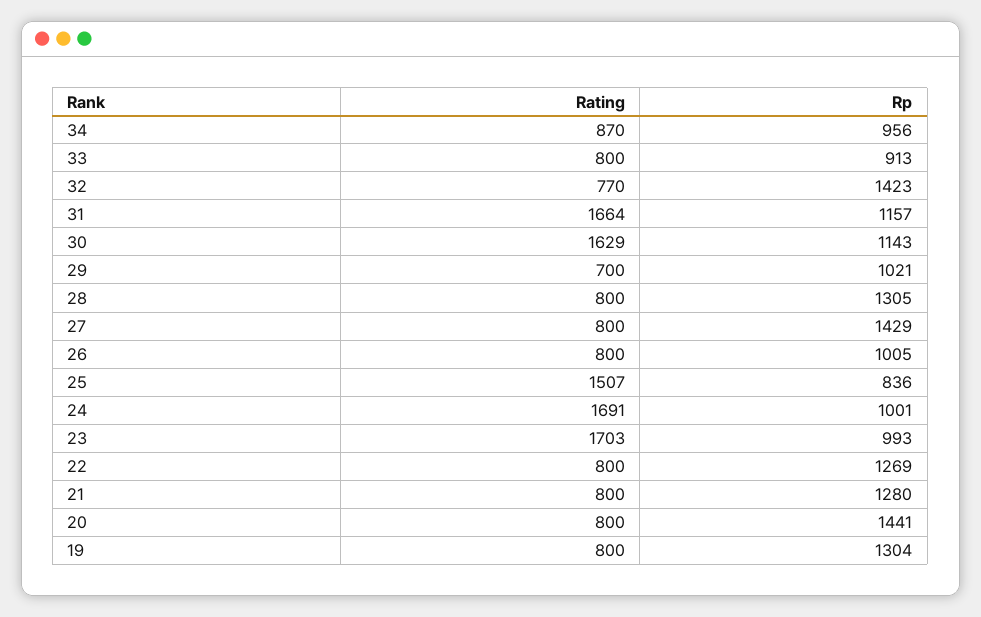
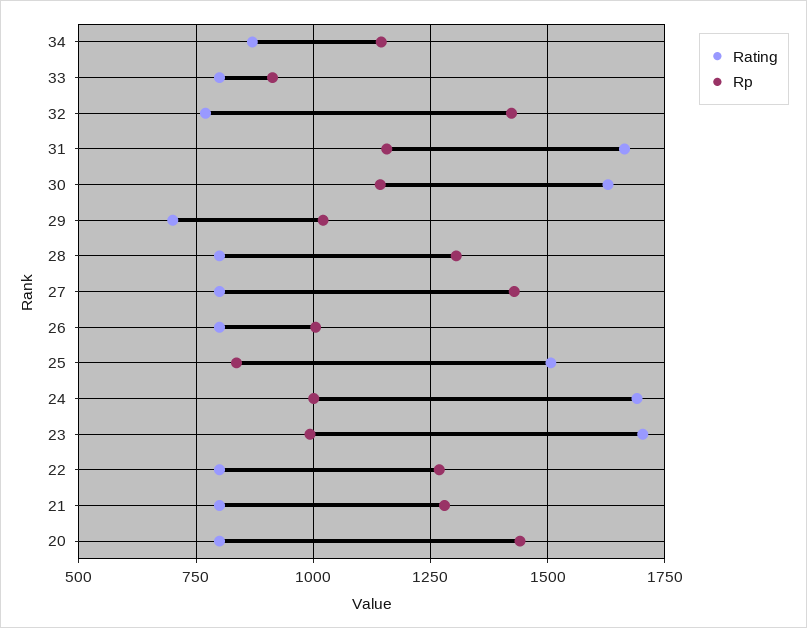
  {
    "Rating": {
      "34": 870,
      "33": 800,
      "32": 770,
      "31": 1664,
      "30": 1629,
      "29": 700,
      "28": 800,
      "27": 800,
      "26": 800,
      "25": 1507,
      "24": 1691,
      "23": 1703,
      "22": 800,
      "21": 800,
-     "20": 800,
+     "20": 800
-     "19": 800
    },
    "Rp": {
-     "34": 956,
+     "34": 1150,
      "33": 913,
      "32": 1423,
      "31": 1157,
      "30": 1143,
      "29": 1021,
      "28": 1305,
      "27": 1429,
      "26": 1005,
      "25": 836,
      "24": 1001,
      "23": 993,
      "22": 1269,
      "21": 1280,
-     "20": 1441,
+     "20": 1441
-     "19": 1304
    }
  }

